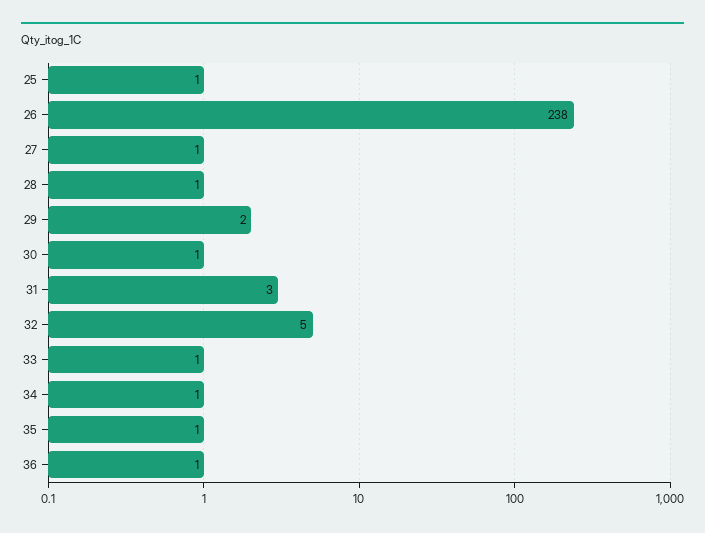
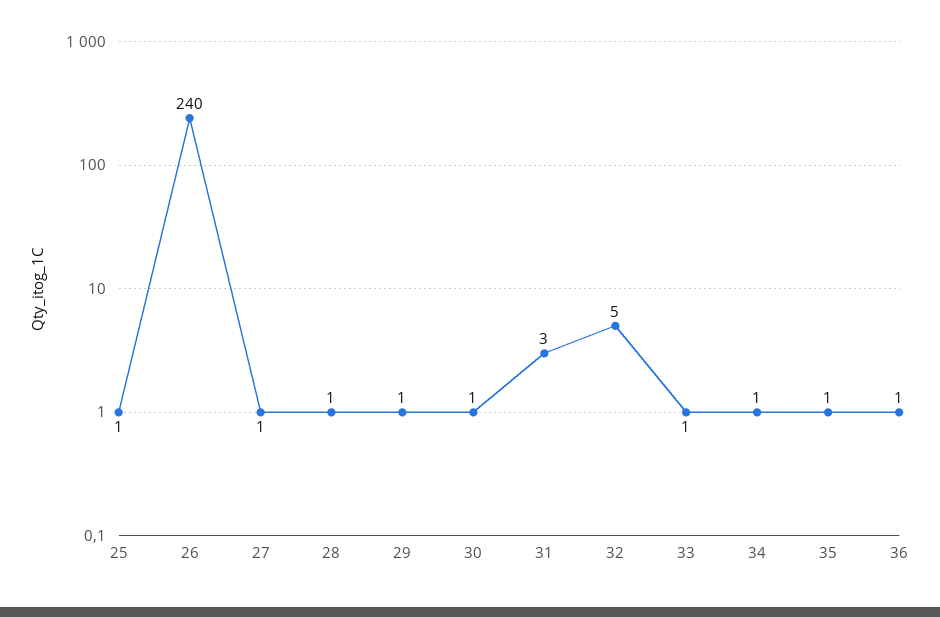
  {
    "25": 1,
-   "26": 238,
+   "26": 240,
    "27": 1,
    "28": 1,
-   "29": 2,
+   "29": 1,
    "30": 1,
    "31": 3,
    "32": 5,
    "33": 1,
    "34": 1,
    "35": 1,
    "36": 1
  }

